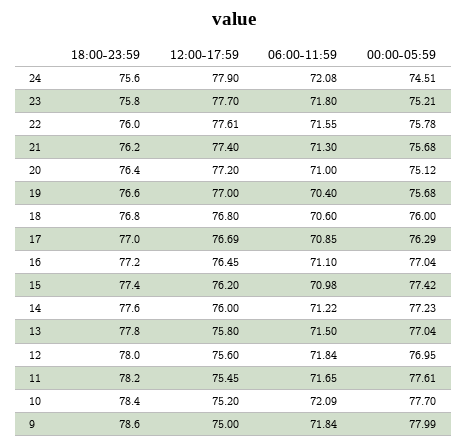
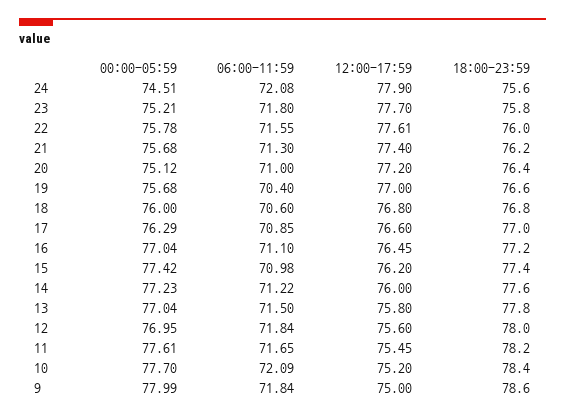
  {
    "18:00-23:59": {
      "24": 75.6,
      "23": 75.8,
      "22": 76,
      "21": 76.2,
      "20": 76.4,
      "19": 76.6,
      "18": 76.8,
      "17": 77,
      "16": 77.2,
      "15": 77.4,
      "14": 77.6,
      "13": 77.8,
      "12": 78,
      "11": 78.2,
      "10": 78.4,
      "9": 78.6
    },
    "12:00-17:59": {
      "24": 77.9,
      "23": 77.7,
      "22": 77.61,
      "21": 77.4,
      "20": 77.2,
      "19": 77,
      "18": 76.8,
-     "17": 76.69,
+     "17": 76.6,
      "16": 76.45,
      "15": 76.2,
      "14": 76,
      "13": 75.8,
      "12": 75.6,
      "11": 75.45,
      "10": 75.2,
      "9": 75
    },
    "06:00-11:59": {
      "24": 72.08,
      "23": 71.8,
      "22": 71.55,
      "21": 71.3,
      "20": 71,
      "19": 70.4,
      "18": 70.6,
      "17": 70.85,
      "16": 71.1,
      "15": 70.98,
      "14": 71.22,
      "13": 71.5,
      "12": 71.84,
      "11": 71.65,
      "10": 72.09,
      "9": 71.84
    },
    "00:00-05:59": {
      "24": 74.51,
      "23": 75.21,
      "22": 75.78,
      "21": 75.68,
      "20": 75.12,
      "19": 75.68,
      "18": 76,
      "17": 76.29,
      "16": 77.04,
      "15": 77.42,
      "14": 77.23,
      "13": 77.04,
      "12": 76.95,
      "11": 77.61,
      "10": 77.7,
      "9": 77.99
    }
  }

